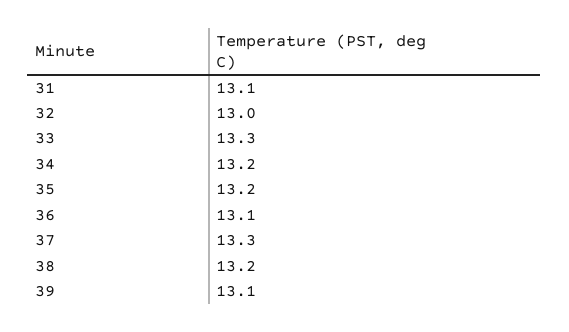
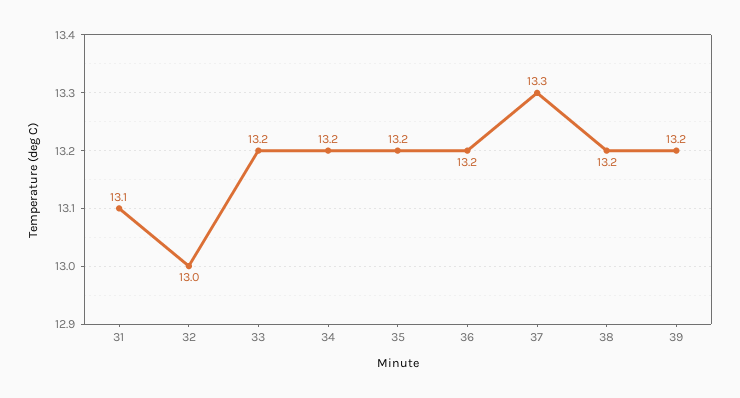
  {
    "31": 13.1,
    "32": 13,
-   "33": 13.3,
+   "33": 13.2,
    "34": 13.2,
    "35": 13.2,
-   "36": 13.1,
+   "36": 13.2,
    "37": 13.3,
    "38": 13.2,
-   "39": 13.1
+   "39": 13.2
  }

